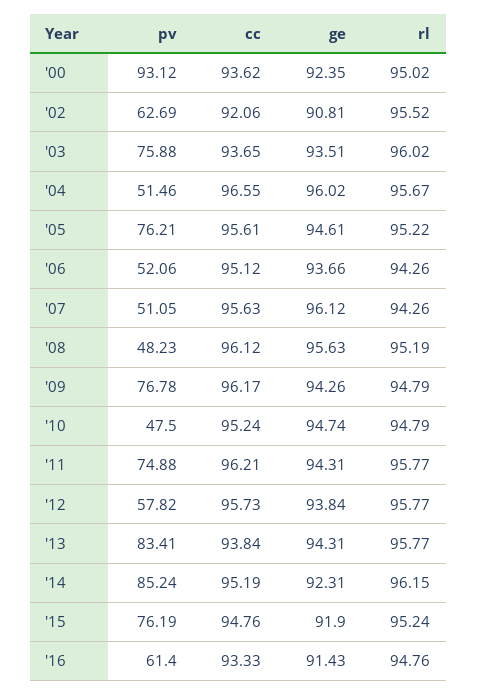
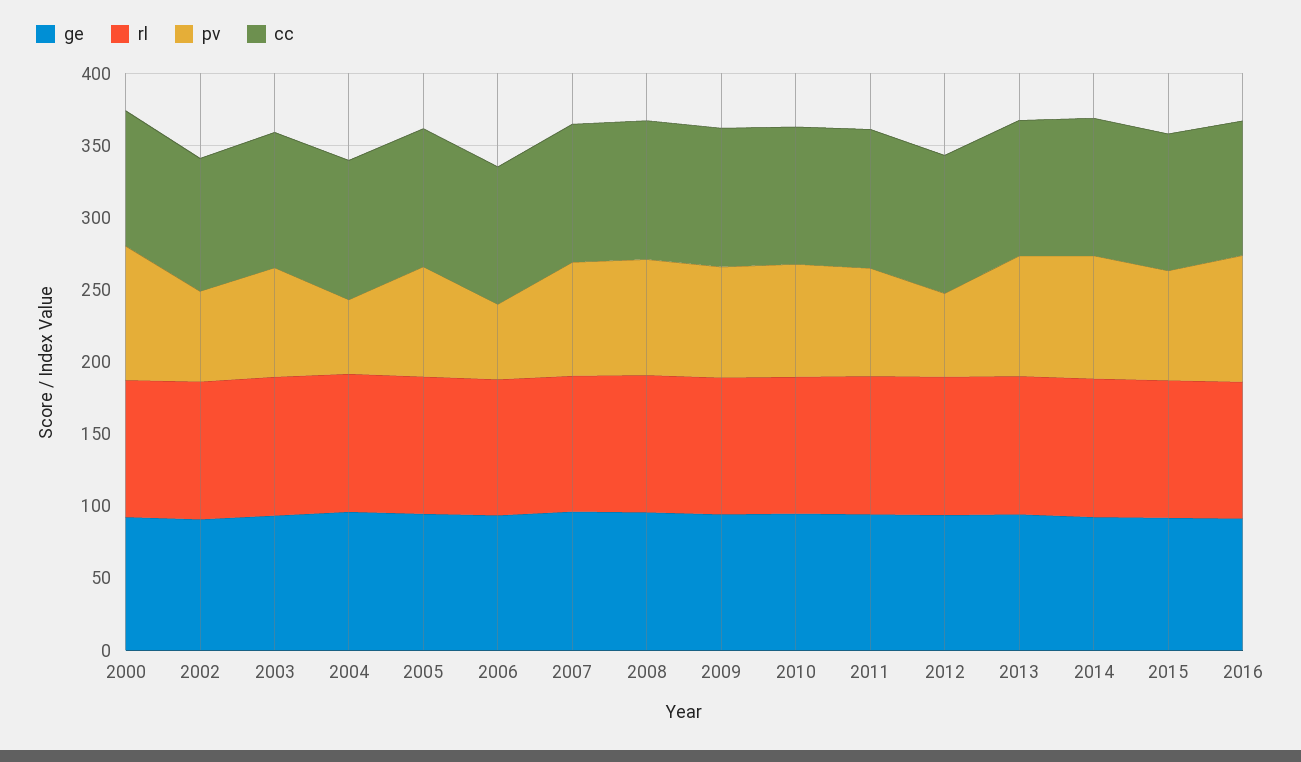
  {
    "pv": {
      "'00": 93.12,
      "'02": 62.69,
      "'03": 75.88,
      "'04": 51.46,
      "'05": 76.21,
      "'06": 52.06,
-     "'07": 51.05,
+     "'07": 80,
-     "'08": 48.23,
+     "'08": 80,
      "'09": 76.78,
-     "'10": 47.5,
+     "'10": 80,
      "'11": 74.88,
      "'12": 57.82,
      "'13": 83.41,
      "'14": 85.24,
      "'15": 76.19,
-     "'16": 61.4
+     "'16": 90
    },
    "cc": {
      "'00": 93.62,
      "'02": 92.06,
      "'03": 93.65,
      "'04": 96.55,
      "'05": 95.61,
      "'06": 95.12,
      "'07": 95.63,
      "'08": 96.12,
      "'09": 96.17,
      "'10": 95.24,
      "'11": 96.21,
      "'12": 95.73,
      "'13": 93.84,
      "'14": 95.19,
      "'15": 94.76,
      "'16": 93.33
    },
    "ge": {
      "'00": 92.35,
      "'02": 90.81,
      "'03": 93.51,
      "'04": 96.02,
      "'05": 94.61,
      "'06": 93.66,
      "'07": 96.12,
      "'08": 95.63,
      "'09": 94.26,
      "'10": 94.74,
      "'11": 94.31,
      "'12": 93.84,
      "'13": 94.31,
      "'14": 92.31,
      "'15": 91.9,
      "'16": 91.43
    },
    "rl": {
      "'00": 95.02,
      "'02": 95.52,
      "'03": 96.02,
      "'04": 95.67,
      "'05": 95.22,
      "'06": 94.26,
      "'07": 94.26,
      "'08": 95.19,
      "'09": 94.79,
      "'10": 94.79,
      "'11": 95.77,
      "'12": 95.77,
      "'13": 95.77,
      "'14": 96.15,
      "'15": 95.24,
      "'16": 94.76
    }
  }

